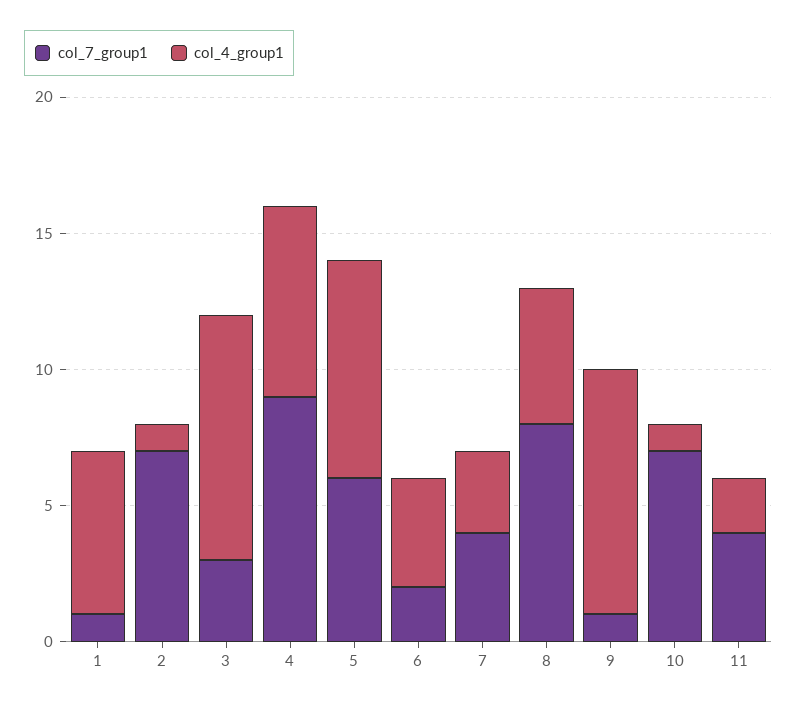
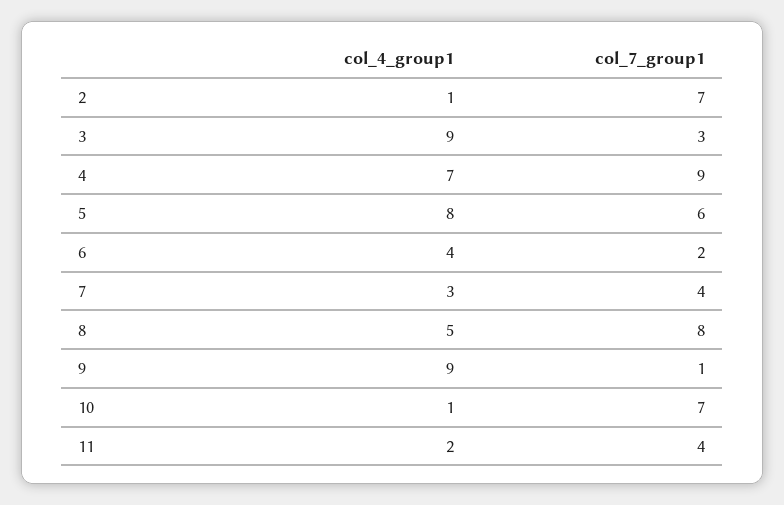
  {
    "col_7_group1": {
-     "1": 1,
      "2": 7,
      "3": 3,
      "4": 9,
      "5": 6,
      "6": 2,
      "7": 4,
      "8": 8,
      "9": 1,
      "10": 7,
      "11": 4
    },
    "col_4_group1": {
-     "1": 6,
      "2": 1,
      "3": 9,
      "4": 7,
      "5": 8,
      "6": 4,
      "7": 3,
      "8": 5,
      "9": 9,
      "10": 1,
      "11": 2
    }
  }

